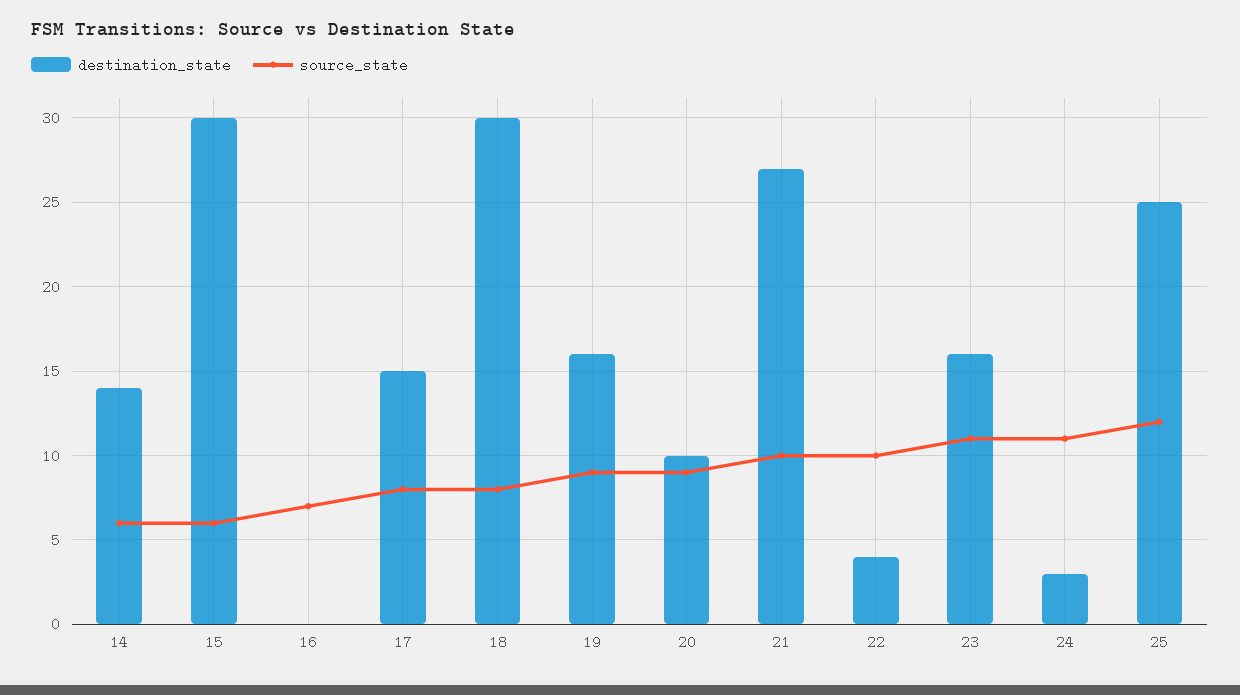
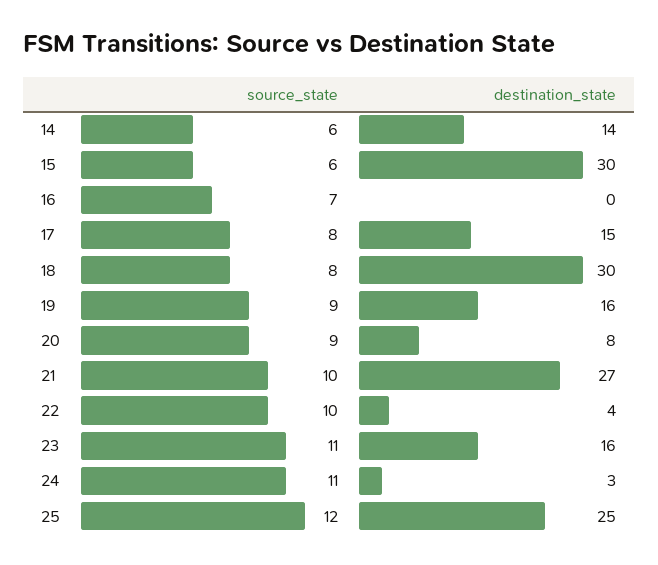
  {
    "destination_state": {
      "14": 14,
      "15": 30,
      "16": 0,
      "17": 15,
      "18": 30,
      "19": 16,
-     "20": 10,
+     "20": 8,
      "21": 27,
      "22": 4,
      "23": 16,
      "24": 3,
      "25": 25
    },
    "source_state": {
      "14": 6,
      "15": 6,
      "16": 7,
      "17": 8,
      "18": 8,
      "19": 9,
      "20": 9,
      "21": 10,
      "22": 10,
      "23": 11,
      "24": 11,
      "25": 12
    }
  }

